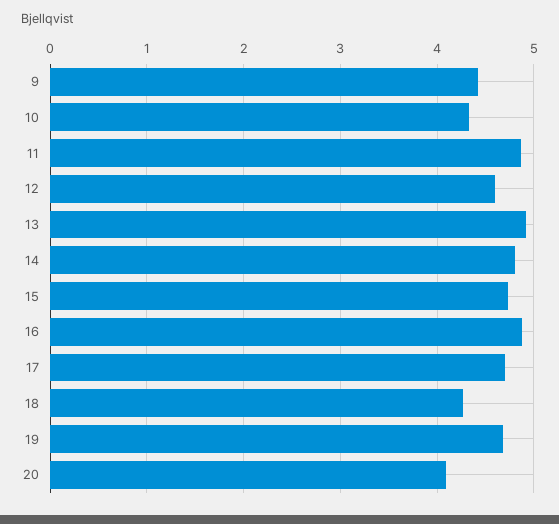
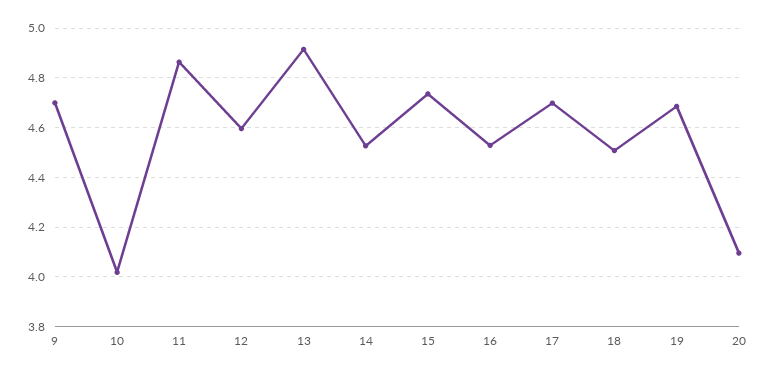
  {
-   "9": 4.4,
+   "9": 4.7,
-   "10": 4.3,
+   "10": 4.025,
    "11": 4.875,
    "12": 4.6,
    "13": 4.925,
-   "14": 4.8,
+   "14": 4.525,
    "15": 4.725,
-   "16": 4.9,
+   "16": 4.525,
    "17": 4.7,
-   "18": 4.3,
+   "18": 4.5,
    "19": 4.675,
    "20": 4.1
  }

